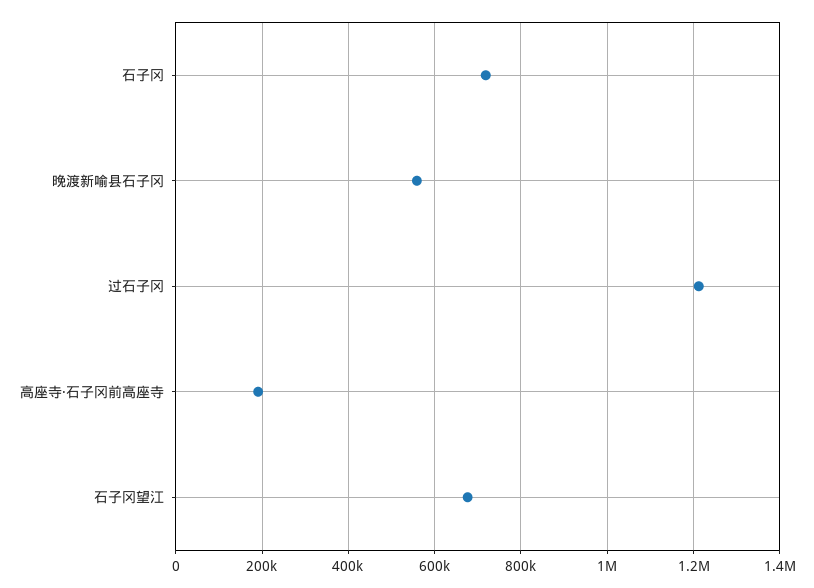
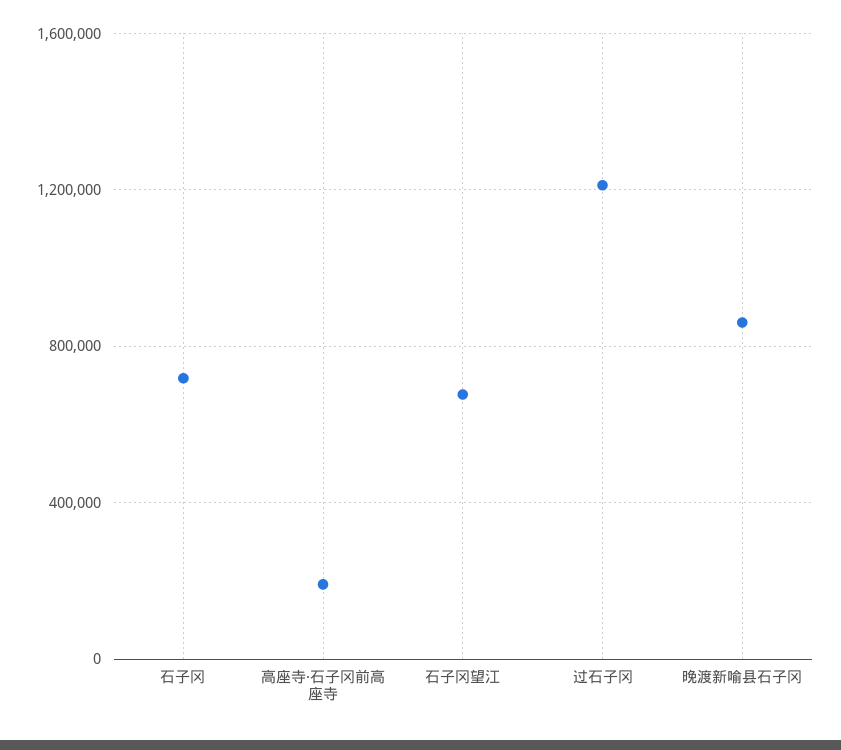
  {
    "石子冈": 720000,
-   "晚渡新喻县石子冈": 560000,
+   "晚渡新喻县石子冈": 850000,
    "过石子冈": 1220000,
    "高座寺·石子冈前高座寺": 200000,
    "石子冈望江": 680000
  }

